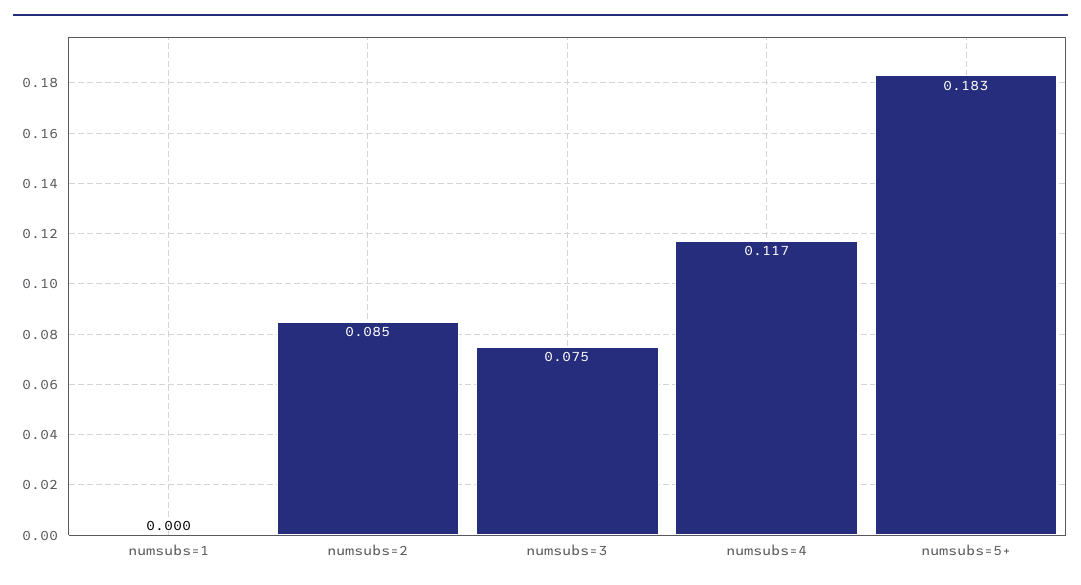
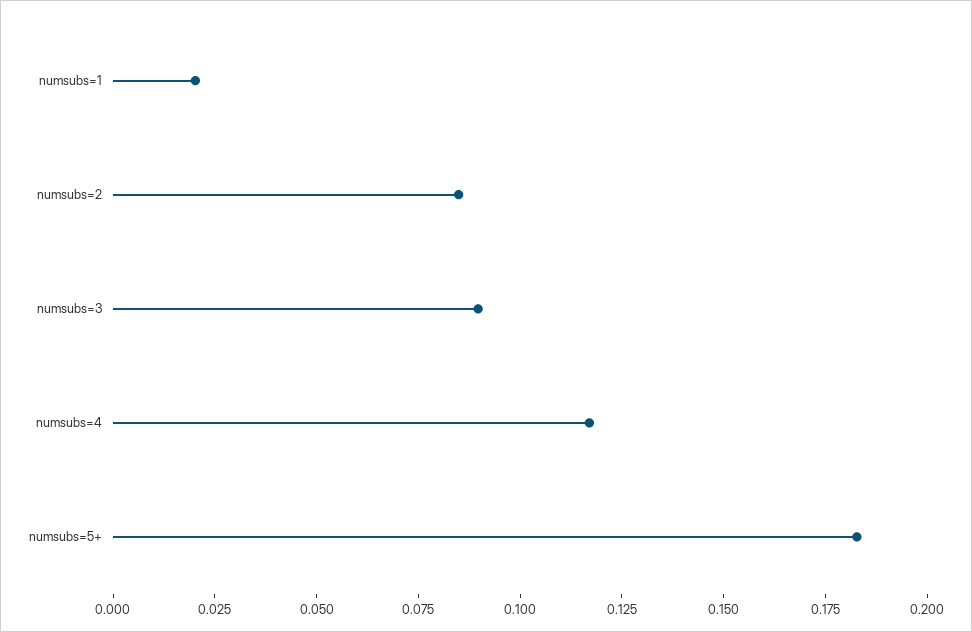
  {
-   "numsubs=1": 0,
+   "numsubs=1": 0.02,
    "numsubs=2": 0.085,
-   "numsubs=3": 0.075,
+   "numsubs=3": 0.09,
    "numsubs=4": 0.117,
    "numsubs=5+": 0.183
  }

